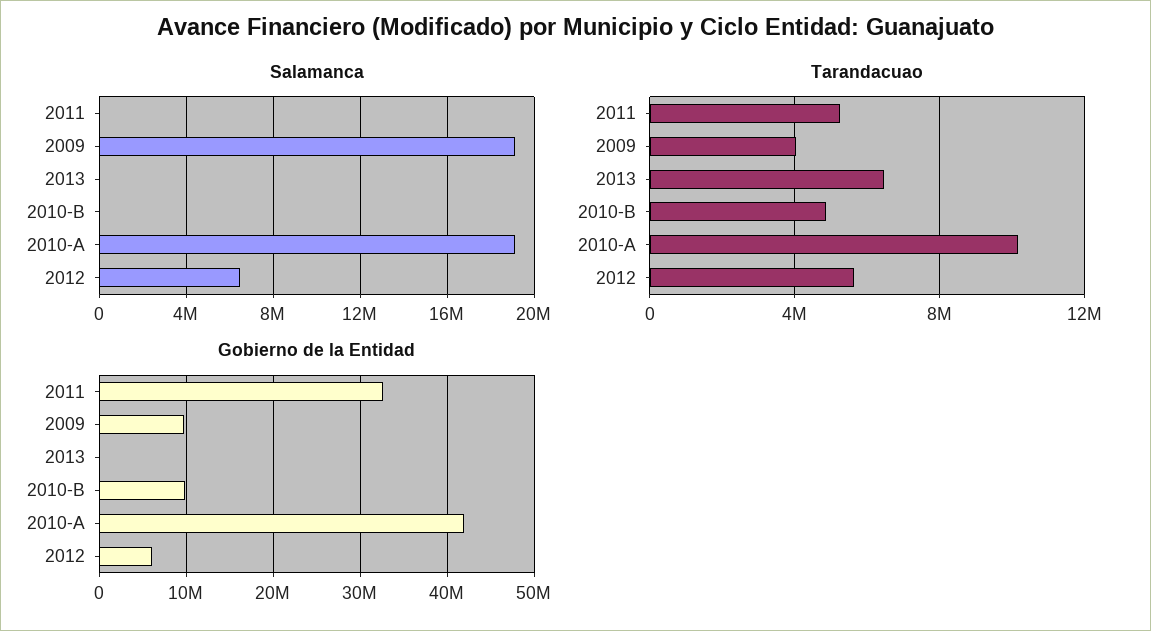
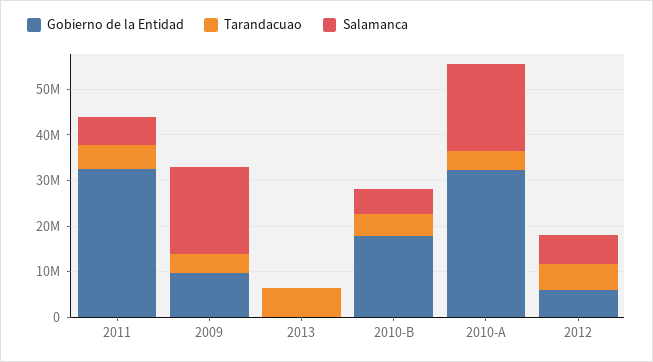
  {
    "Salamanca": {
-     "2011": 0,
+     "2011": 6000000,
      "2009": 19000000,
      "2013": 0,
-     "2010-B": 0,
+     "2010-B": 6000000,
      "2010-A": 19000000,
      "2012": 6500000
    },
    "Tarandacuao": {
      "2011": 5000000,
      "2009": 4000000,
      "2013": 6500000,
      "2010-B": 5000000,
-     "2010-A": 10000000,
+     "2010-A": 4000000,
      "2012": 5500000
    },
    "Gobierno de la Entidad": {
      "2011": 33000000,
      "2009": 10000000,
      "2013": 0,
-     "2010-B": 10000000,
+     "2010-B": 18000000,
-     "2010-A": 42000000,
+     "2010-A": 32000000,
      "2012": 6000000
    }
  }

